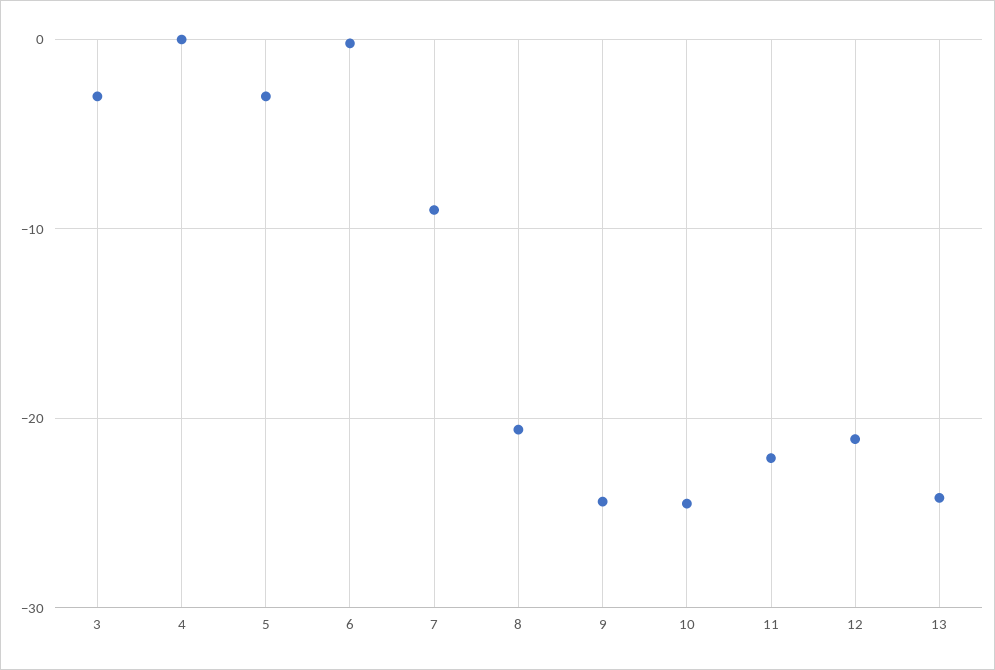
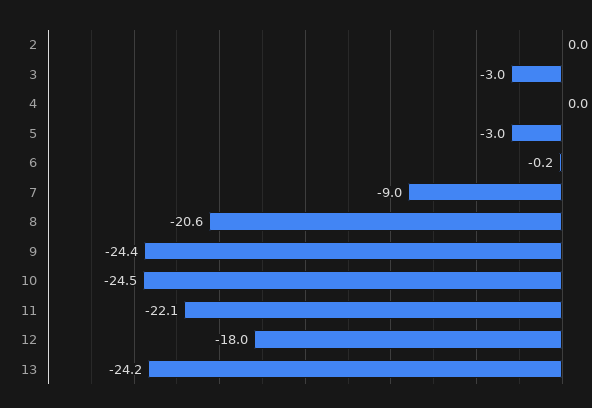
  {
    "3": -3,
    "4": 0,
    "5": -3,
    "6": -0.2,
    "7": -9,
    "8": -20.6,
    "9": -24.4,
    "10": -24.5,
    "11": -22.1,
-   "12": -21,
+   "12": -18,
-   "13": -24.2
+   "13": -24.2,
+   "2": 0
  }

